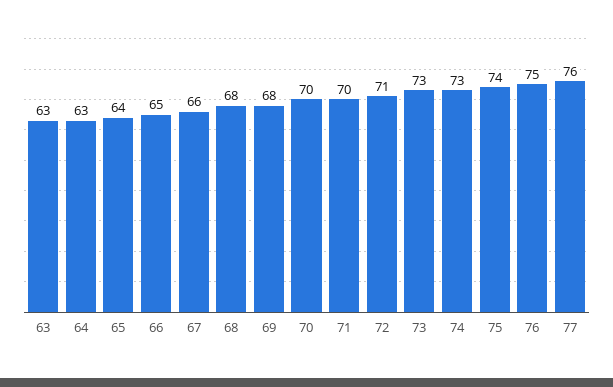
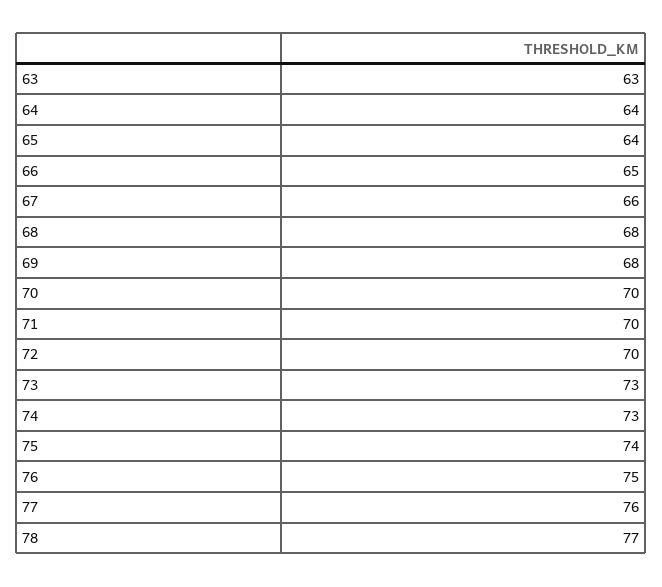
  {
    "63": 63,
-   "64": 63,
+   "64": 64,
    "65": 64,
    "66": 65,
    "67": 66,
    "68": 68,
    "69": 68,
    "70": 70,
    "71": 70,
-   "72": 71,
+   "72": 70,
    "73": 73,
    "74": 73,
    "75": 74,
    "76": 75,
-   "77": 76
+   "77": 76,
+   "78": 77
  }

